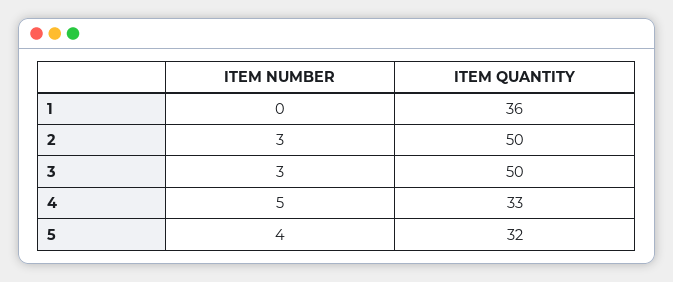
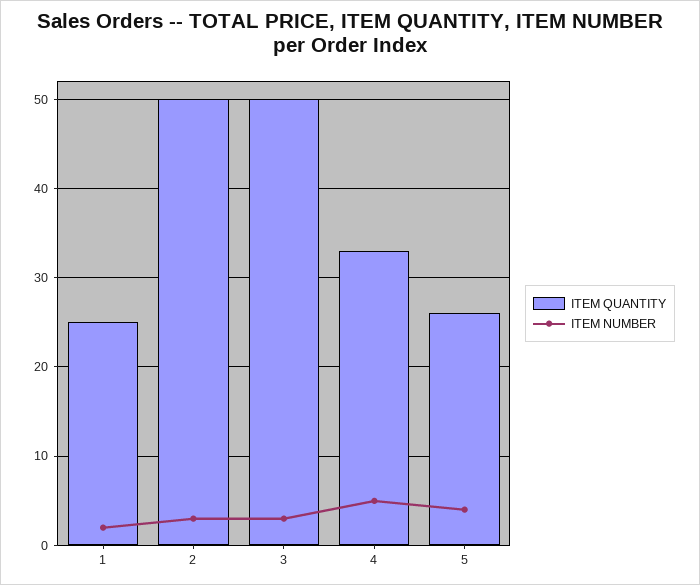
  {
    "ITEM NUMBER": {
-     "1": 0,
+     "1": 2,
      "2": 3,
      "3": 3,
      "4": 5,
      "5": 4
    },
    "ITEM QUANTITY": {
-     "1": 36,
+     "1": 25,
      "2": 50,
      "3": 50,
      "4": 33,
-     "5": 32
+     "5": 26
    }
  }

